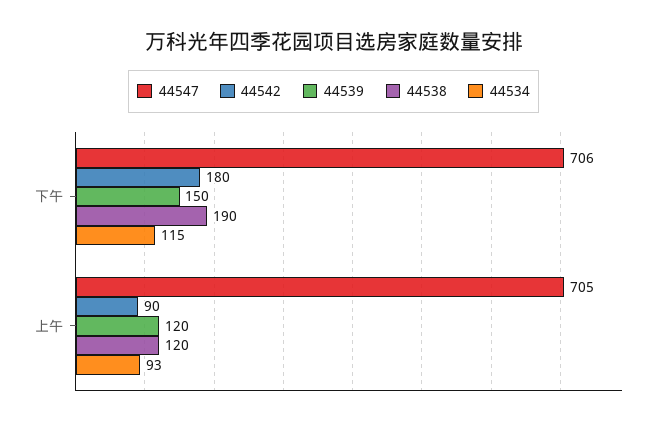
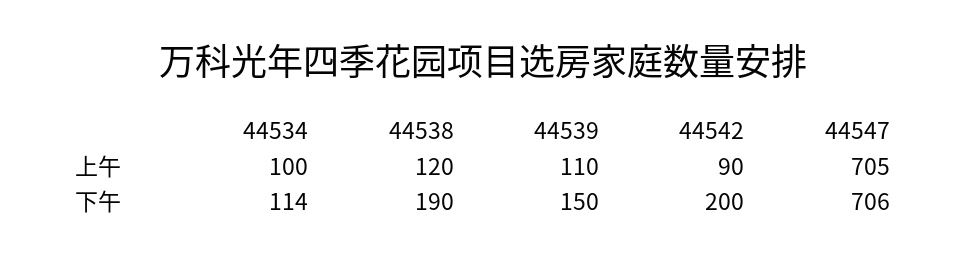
  {
    "44547": {
      "下午": 706,
      "上午": 705
    },
    "44542": {
-     "下午": 180,
+     "下午": 200,
      "上午": 90
    },
    "44539": {
      "下午": 150,
-     "上午": 120
+     "上午": 110
    },
    "44538": {
      "下午": 190,
      "上午": 120
    },
    "44534": {
-     "下午": 115,
+     "下午": 114,
-     "上午": 93
+     "上午": 100
    }
  }

